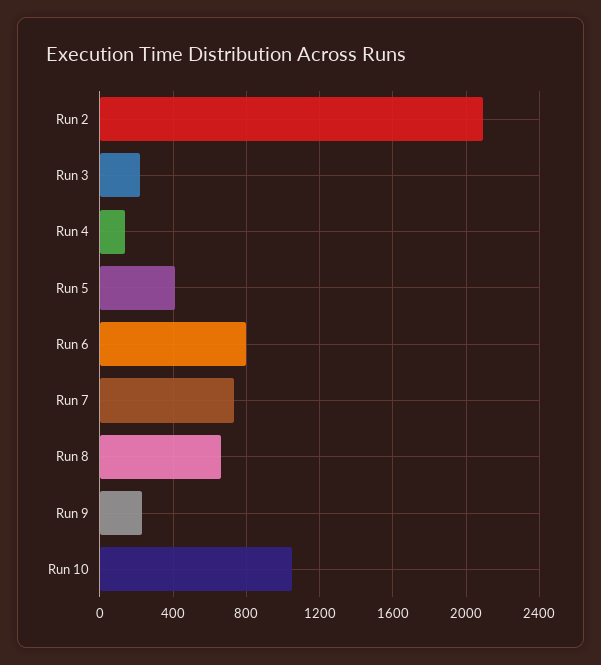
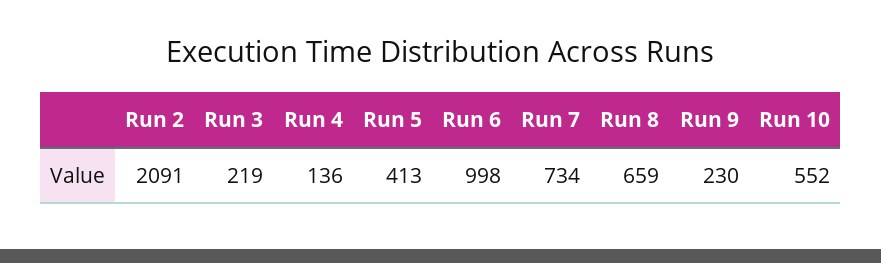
  {
    "Run 2": 2091,
    "Run 3": 219,
    "Run 4": 136,
    "Run 5": 413,
-   "Run 6": 800,
+   "Run 6": 998,
    "Run 7": 734,
    "Run 8": 659,
    "Run 9": 230,
-   "Run 10": 1050
+   "Run 10": 552
  }

